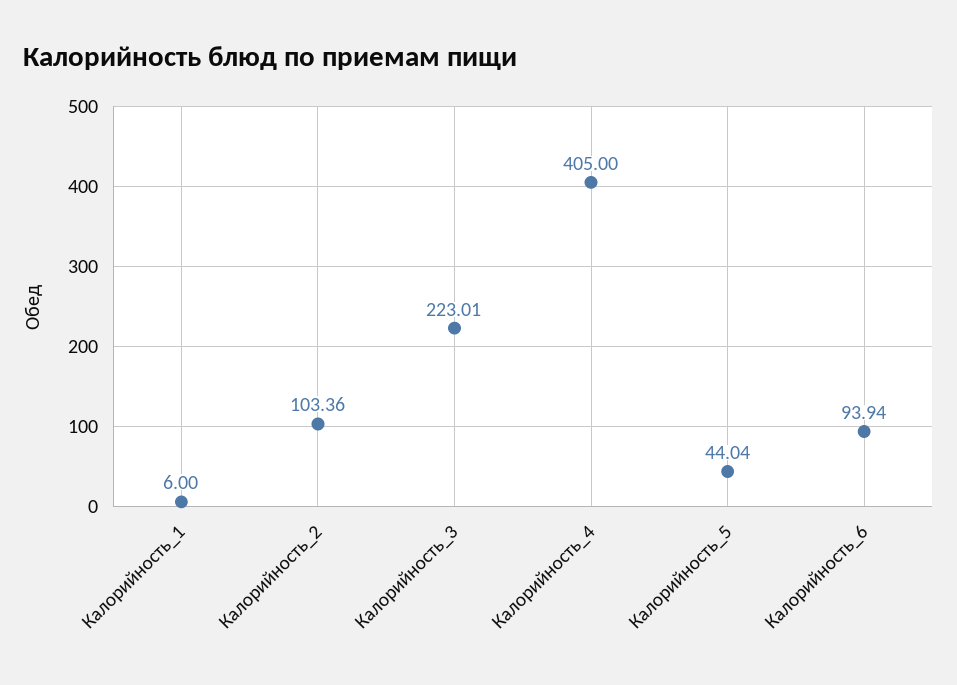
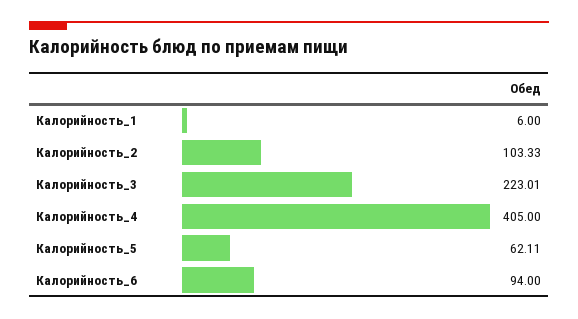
  {
    "Калорийность_1": 6,
-   "Калорийность_2": 103.36,
+   "Калорийность_2": 103.33,
    "Калорийность_3": 223.01,
    "Калорийность_4": 405,
-   "Калорийность_5": 44.04,
+   "Калорийность_5": 62.11,
-   "Калорийность_6": 93.94
+   "Калорийность_6": 94
  }

